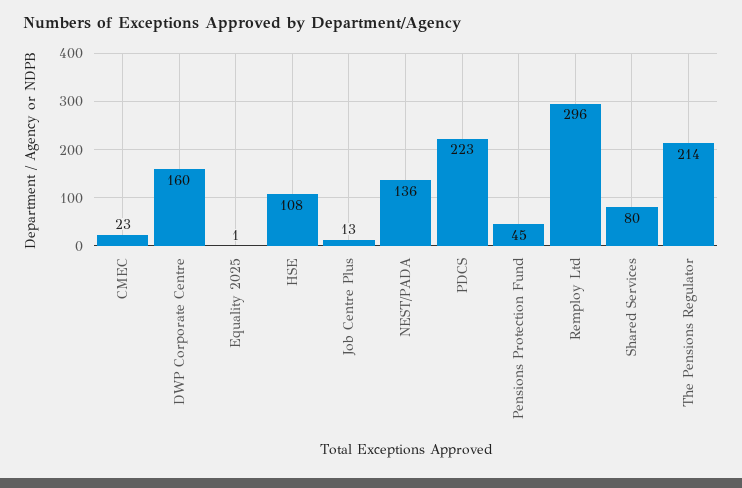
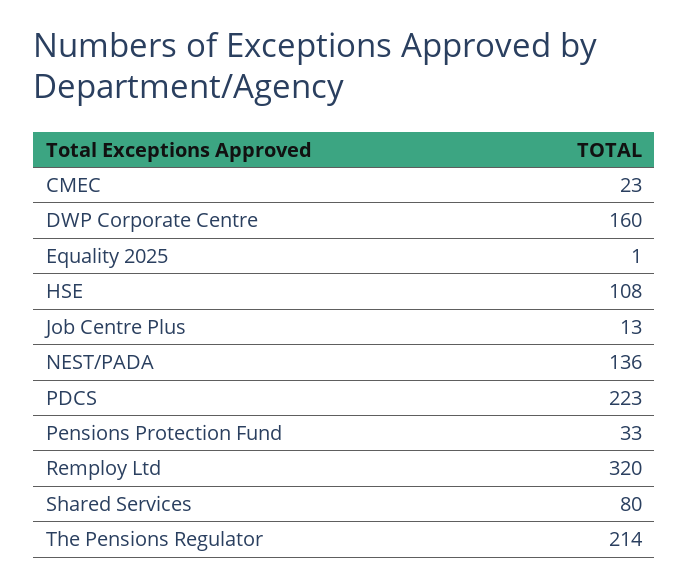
  {
    "CMEC": 23,
    "DWP Corporate Centre": 160,
    "Equality 2025": 1,
    "HSE": 108,
    "Job Centre Plus": 13,
    "NEST/PADA": 136,
    "PDCS": 223,
-   "Pensions Protection Fund": 45,
+   "Pensions Protection Fund": 33,
-   "Remploy Ltd": 296,
+   "Remploy Ltd": 320,
    "Shared Services": 80,
    "The Pensions Regulator": 214
  }

